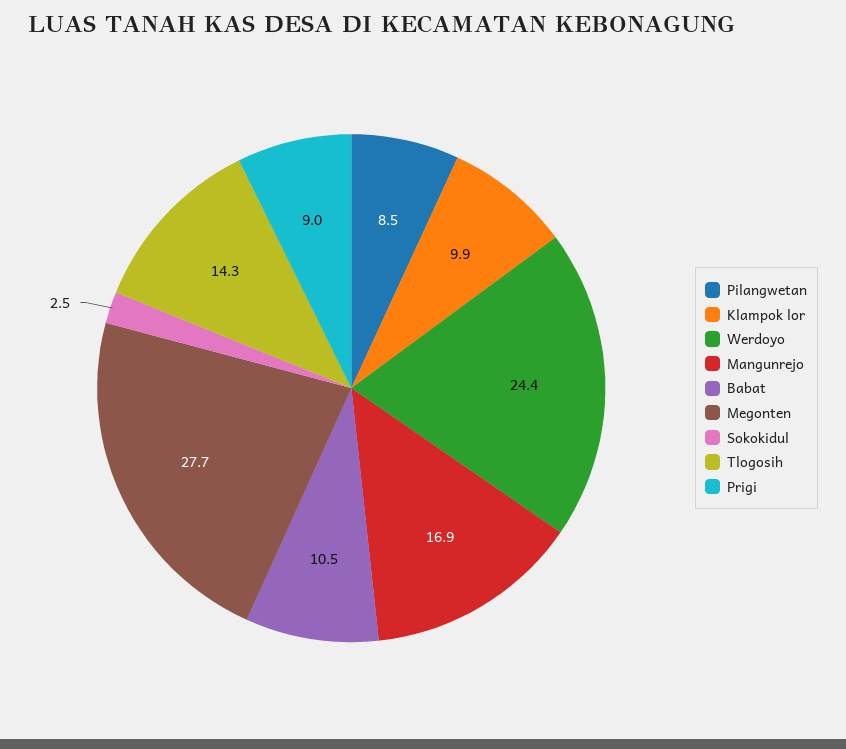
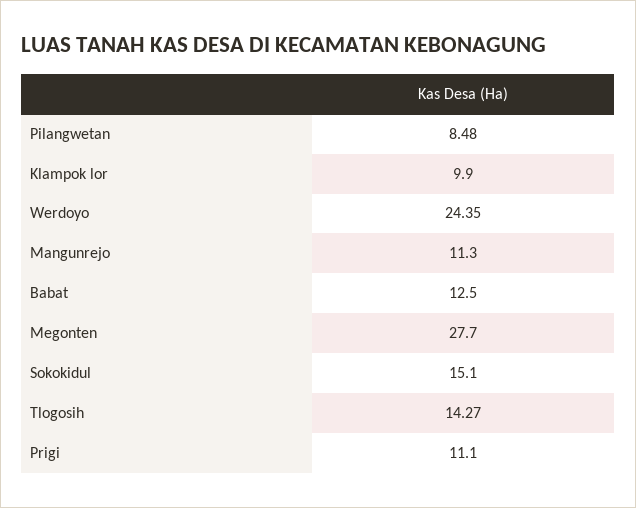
  {
    "Pilangwetan": 8.48,
    "Klampok lor": 9.9,
    "Werdoyo": 24.35,
-   "Mangunrejo": 16.9,
+   "Mangunrejo": 11.3,
-   "Babat": 10.5,
+   "Babat": 12.5,
    "Megonten": 27.7,
-   "Sokokidul": 2.5,
+   "Sokokidul": 15.1,
    "Tlogosih": 14.27,
-   "Prigi": 9
+   "Prigi": 11.1
  }

